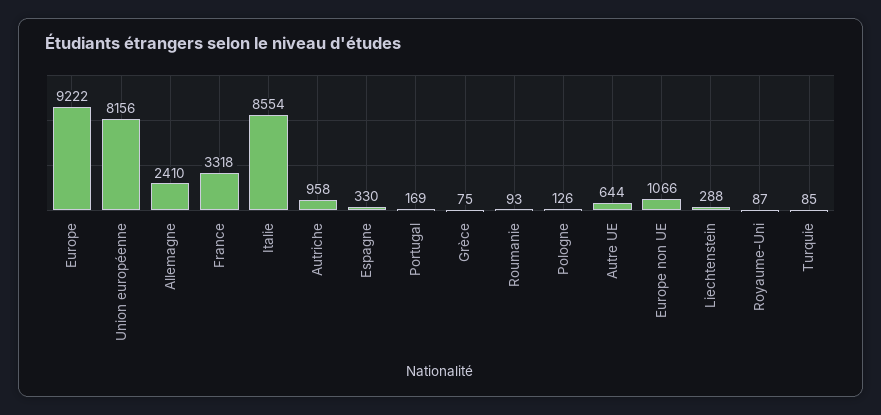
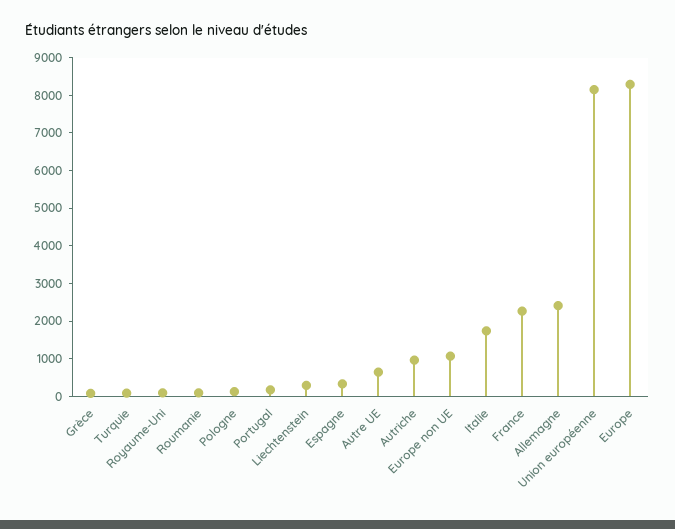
  {
-   "Europe": 9222,
+   "Europe": 8250,
    "Union européenne": 8156,
    "Allemagne": 2410,
-   "France": 3318,
+   "France": 2250,
-   "Italie": 8554,
+   "Italie": 1750,
    "Autriche": 958,
    "Espagne": 330,
    "Portugal": 169,
    "Grèce": 75,
    "Roumanie": 93,
    "Pologne": 126,
    "Autre UE": 644,
    "Europe non UE": 1066,
    "Liechtenstein": 288,
    "Royaume-Uni": 87,
    "Turquie": 85
  }

